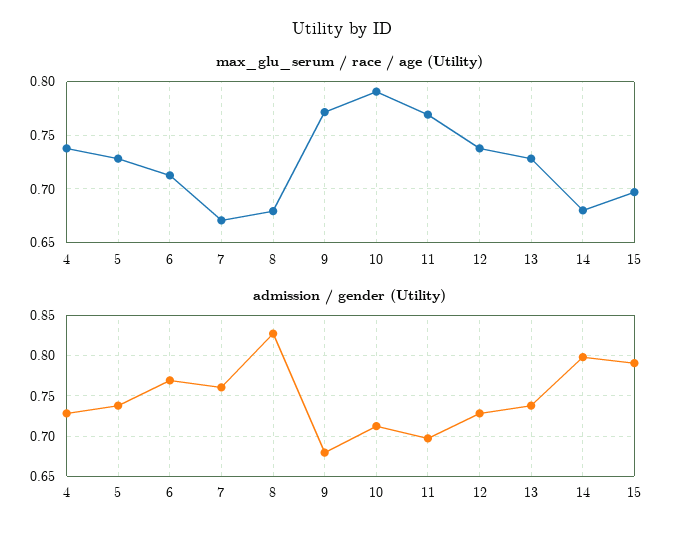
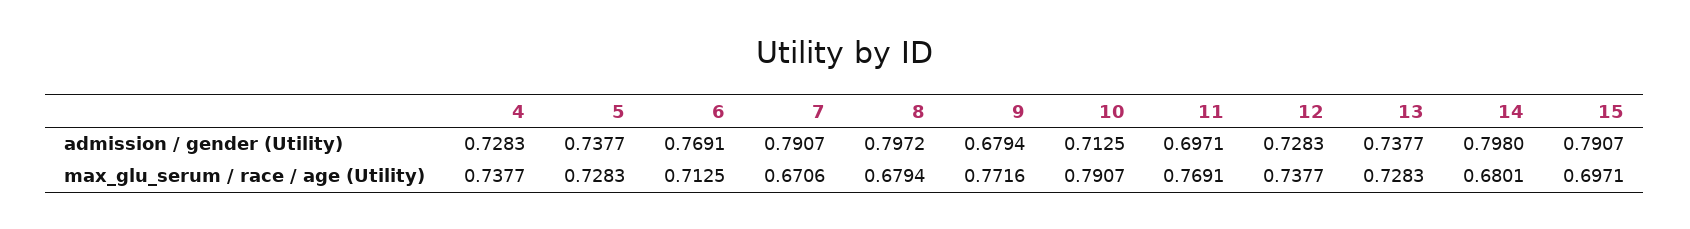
  {
    "max_glu_serum / race / age (Utility)": {
      "4": 0.7377,
      "5": 0.7283,
      "6": 0.7125,
      "7": 0.6706,
      "8": 0.6794,
      "9": 0.7716,
      "10": 0.7907,
      "11": 0.7691,
      "12": 0.7377,
      "13": 0.7283,
      "14": 0.6801,
      "15": 0.6971
    },
    "admission / gender (Utility)": {
      "4": 0.7283,
      "5": 0.7377,
      "6": 0.7691,
-     "7": 0.76,
+     "7": 0.7907,
-     "8": 0.83,
+     "8": 0.7972,
      "9": 0.6794,
      "10": 0.7125,
      "11": 0.6971,
      "12": 0.7283,
      "13": 0.7377,
      "14": 0.798,
      "15": 0.7907
    }
  }

